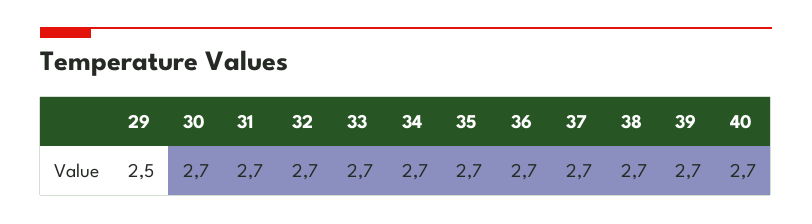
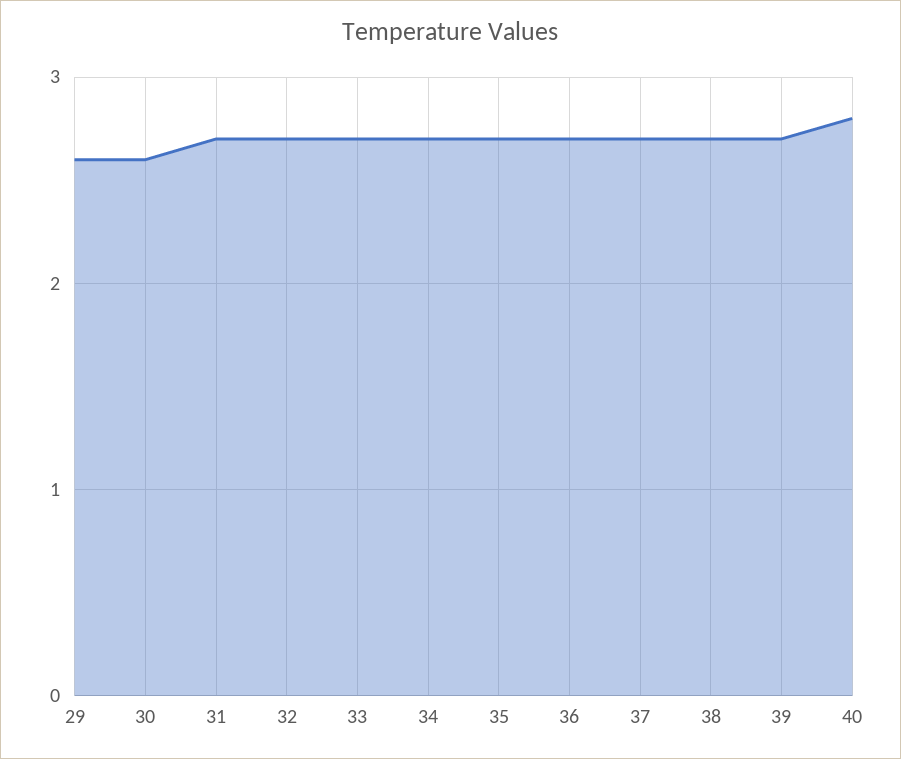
  {
-   "29": 2.5,
+   "29": 2.6,
-   "30": 2.7,
+   "30": 2.6,
    "31": 2.7,
    "32": 2.7,
    "33": 2.7,
    "34": 2.7,
    "35": 2.7,
    "36": 2.7,
    "37": 2.7,
    "38": 2.7,
    "39": 2.7,
-   "40": 2.7
+   "40": 2.8
  }

